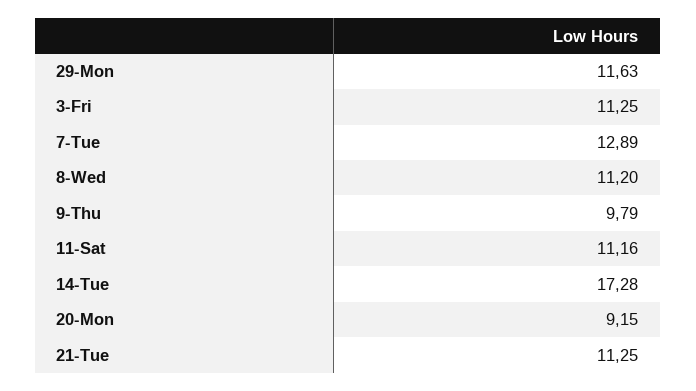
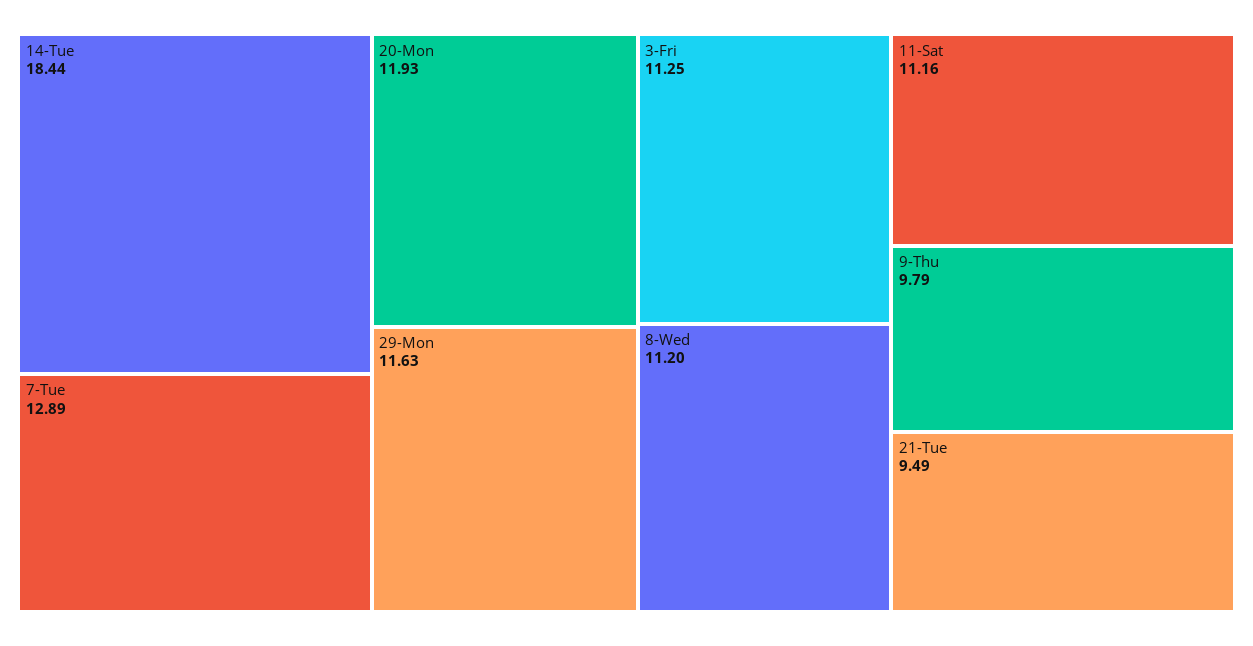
  {
    "29-Mon": 11.63,
    "3-Fri": 11.25,
    "7-Tue": 12.89,
    "8-Wed": 11.2,
    "9-Thu": 9.79,
    "11-Sat": 11.16,
-   "14-Tue": 17.28,
+   "14-Tue": 18.44,
-   "20-Mon": 9.15,
+   "20-Mon": 11.93,
-   "21-Tue": 11.25
+   "21-Tue": 9.49
  }

